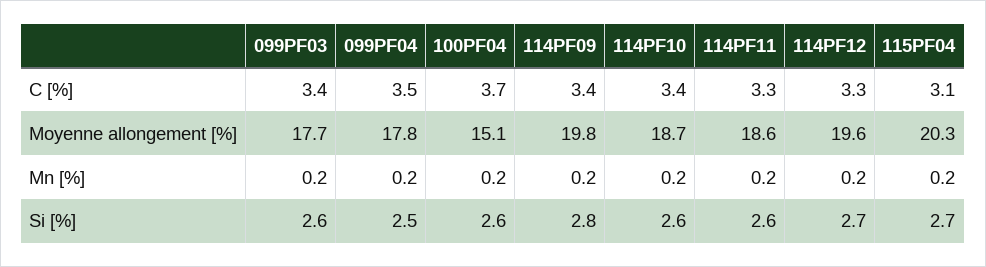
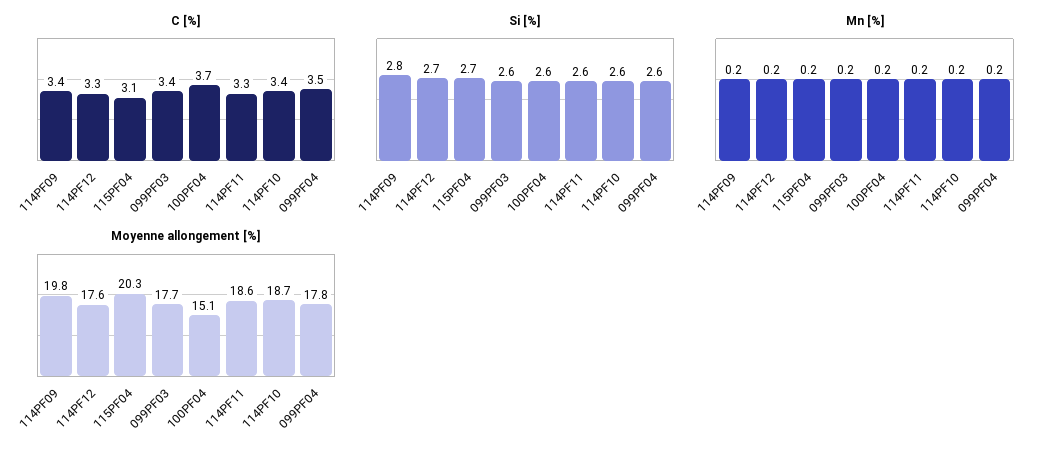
  {
    "C [%]": {
      "099PF03": 3.4,
      "099PF04": 3.5,
      "100PF04": 3.7,
      "114PF09": 3.4,
      "114PF10": 3.4,
      "114PF11": 3.3,
      "114PF12": 3.3,
      "115PF04": 3.1
    },
    "Moyenne allongement [%]": {
      "099PF03": 17.7,
      "099PF04": 17.8,
      "100PF04": 15.1,
      "114PF09": 19.8,
      "114PF10": 18.7,
      "114PF11": 18.6,
-     "114PF12": 19.6,
+     "114PF12": 17.6,
      "115PF04": 20.3
    },
    "Mn [%]": {
      "099PF03": 0.2,
      "099PF04": 0.2,
      "100PF04": 0.2,
      "114PF09": 0.2,
      "114PF10": 0.2,
      "114PF11": 0.2,
      "114PF12": 0.2,
      "115PF04": 0.2
    },
    "Si [%]": {
      "099PF03": 2.6,
-     "099PF04": 2.5,
+     "099PF04": 2.6,
      "100PF04": 2.6,
      "114PF09": 2.8,
      "114PF10": 2.6,
      "114PF11": 2.6,
      "114PF12": 2.7,
      "115PF04": 2.7
    }
  }

